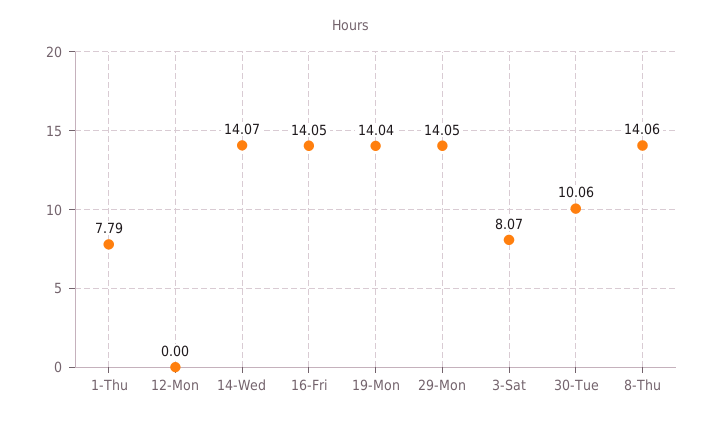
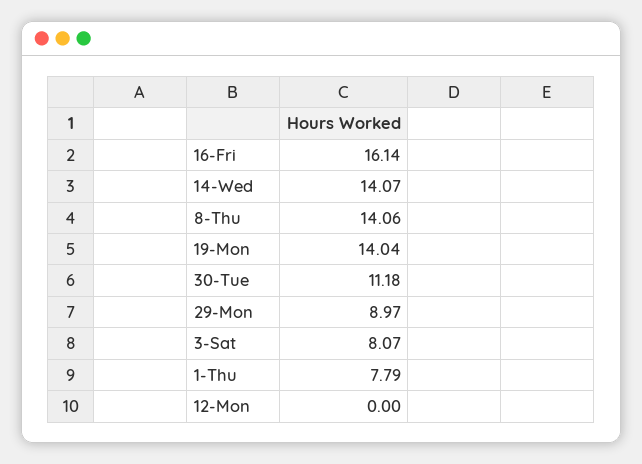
  {
    "1-Thu": 7.79,
    "12-Mon": 0,
    "14-Wed": 14.07,
-   "16-Fri": 14.05,
+   "16-Fri": 16.14,
    "19-Mon": 14.04,
-   "29-Mon": 14.05,
+   "29-Mon": 8.97,
    "3-Sat": 8.07,
-   "30-Tue": 10.06,
+   "30-Tue": 11.18,
    "8-Thu": 14.06
  }

